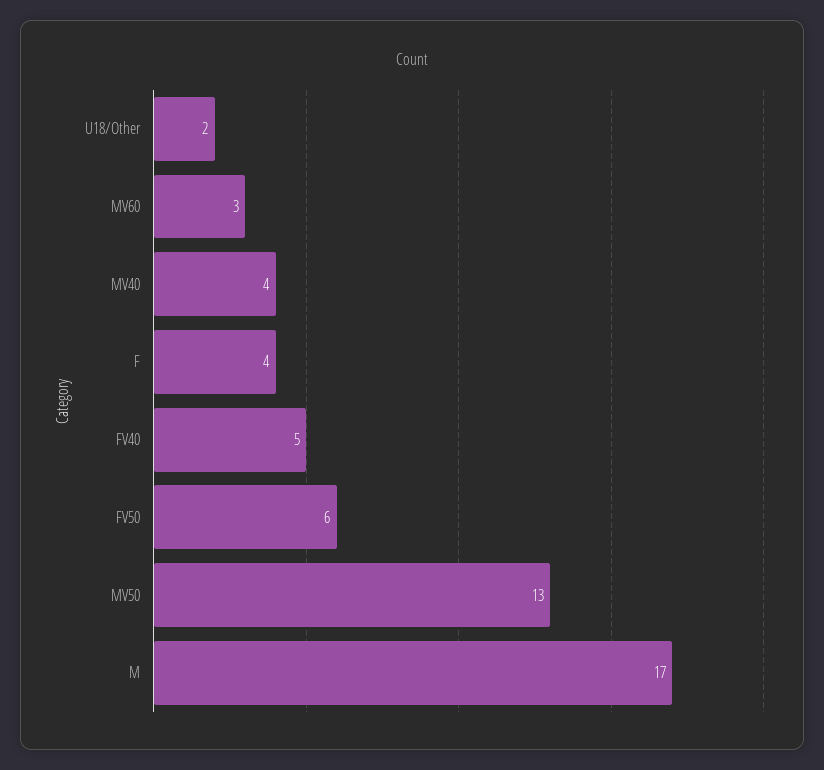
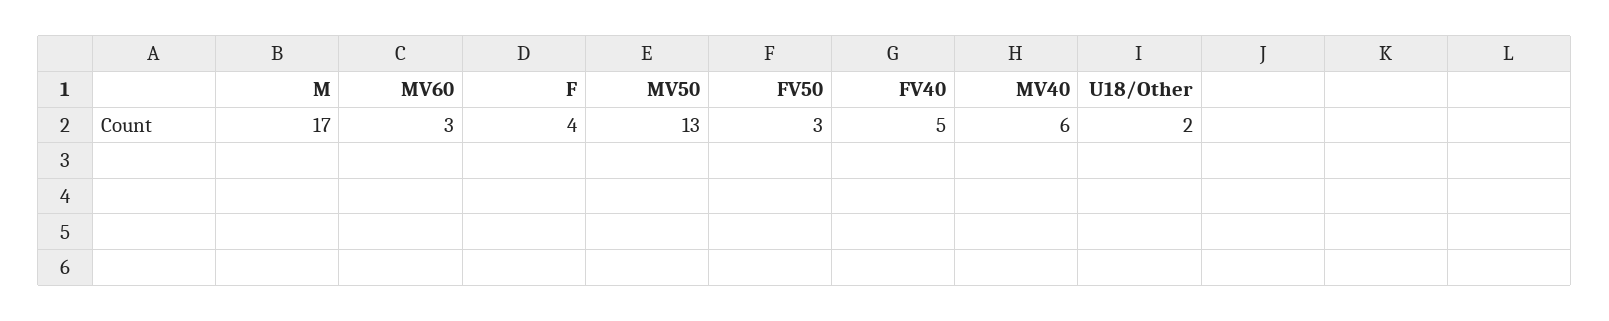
  {
    "U18/Other": 2,
    "MV60": 3,
-   "MV40": 4,
+   "MV40": 6,
    "F": 4,
    "FV40": 5,
-   "FV50": 6,
+   "FV50": 3,
    "MV50": 13,
    "M": 17
  }

